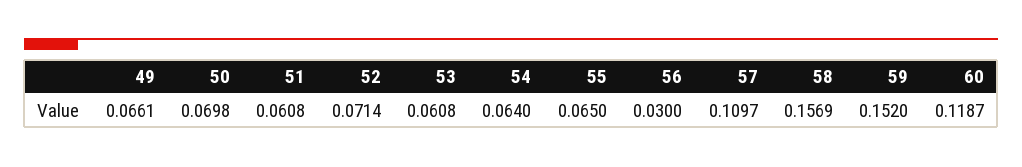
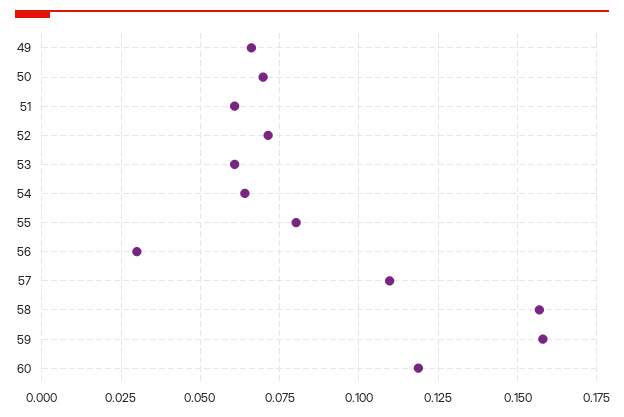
  {
    "49": 0.0661,
    "50": 0.0698,
    "51": 0.0608,
    "52": 0.0714,
    "53": 0.0608,
    "54": 0.064,
-   "55": 0.065,
+   "55": 0.08,
    "56": 0.03,
    "57": 0.1097,
    "58": 0.1569,
-   "59": 0.152,
+   "59": 0.1575,
    "60": 0.1187
  }

